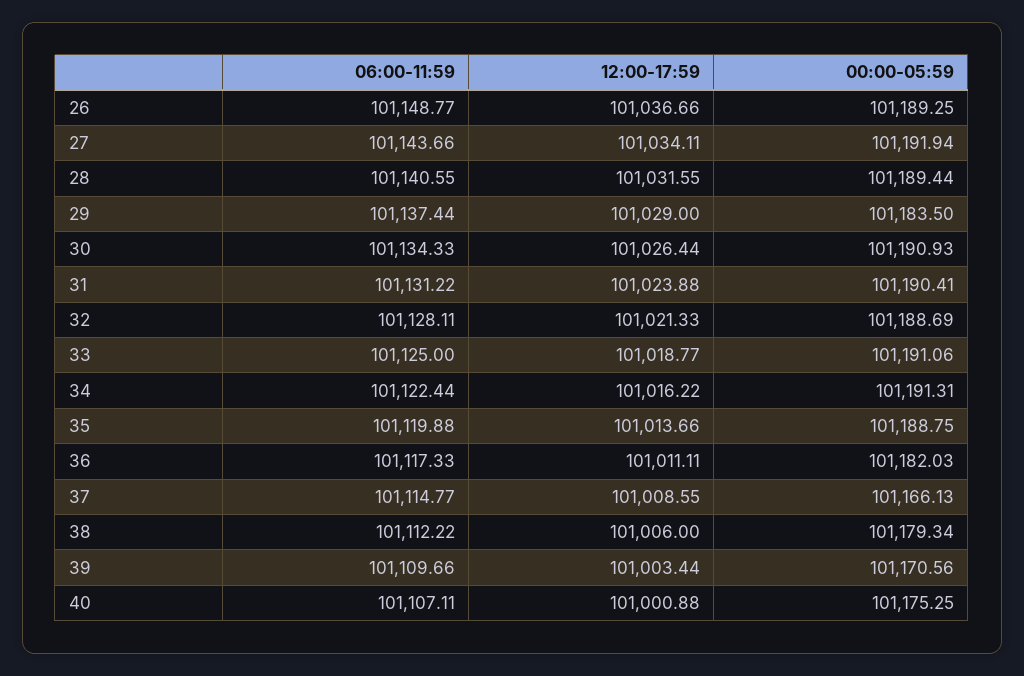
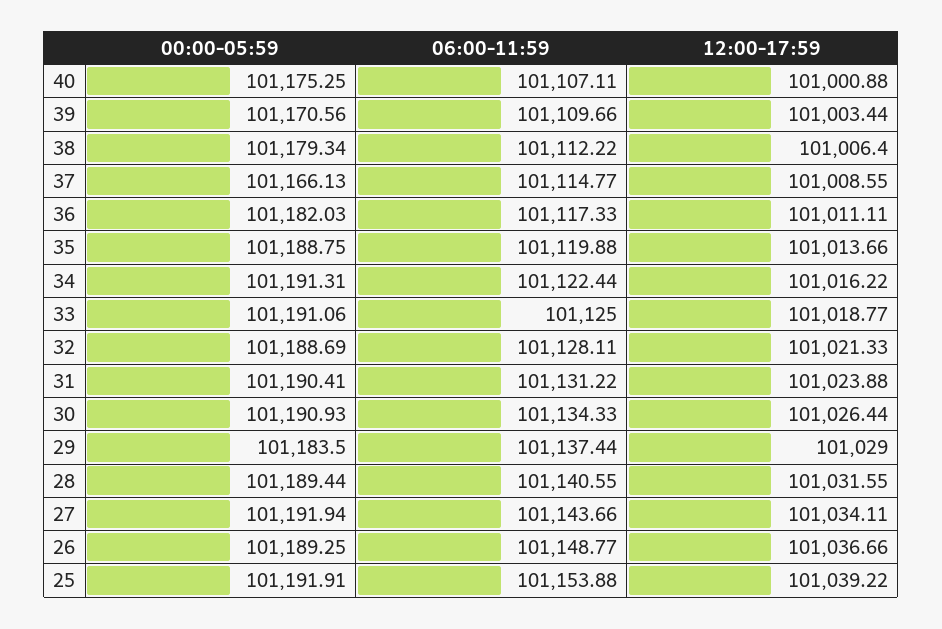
  {
    "06:00-11:59": {
      "26": 101148.77,
      "27": 101143.66,
      "28": 101140.55,
      "29": 101137.44,
      "30": 101134.33,
      "31": 101131.22,
      "32": 101128.11,
      "33": 101125,
      "34": 101122.44,
      "35": 101119.88,
      "36": 101117.33,
      "37": 101114.77,
      "38": 101112.22,
      "39": 101109.66,
-     "40": 101107.11
+     "40": 101107.11,
+     "25": 101153.88
    },
    "12:00-17:59": {
      "26": 101036.66,
      "27": 101034.11,
      "28": 101031.55,
      "29": 101029,
      "30": 101026.44,
      "31": 101023.88,
      "32": 101021.33,
      "33": 101018.77,
      "34": 101016.22,
      "35": 101013.66,
      "36": 101011.11,
      "37": 101008.55,
-     "38": 101006,
+     "38": 101006.4,
      "39": 101003.44,
-     "40": 101000.88
+     "40": 101000.88,
+     "25": 101039.22
    },
    "00:00-05:59": {
      "26": 101189.25,
      "27": 101191.94,
      "28": 101189.44,
      "29": 101183.5,
      "30": 101190.93,
      "31": 101190.41,
      "32": 101188.69,
      "33": 101191.06,
      "34": 101191.31,
      "35": 101188.75,
      "36": 101182.03,
      "37": 101166.13,
      "38": 101179.34,
      "39": 101170.56,
-     "40": 101175.25
+     "40": 101175.25,
+     "25": 101191.91
    }
  }

